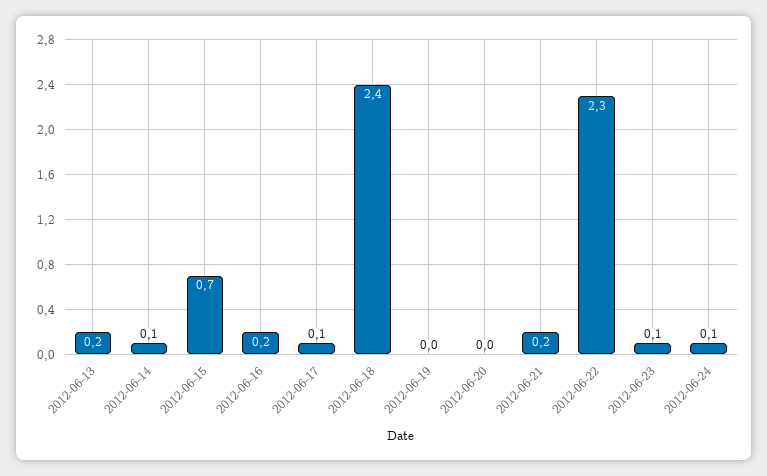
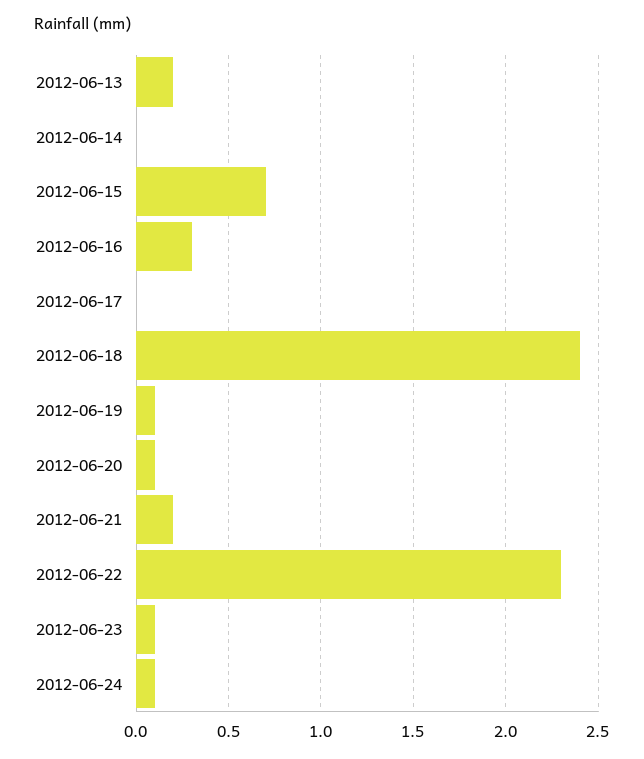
  {
    "2012-06-13": 0.2,
-   "2012-06-14": 0.1,
+   "2012-06-14": 0,
    "2012-06-15": 0.7,
-   "2012-06-16": 0.2,
+   "2012-06-16": 0.3,
-   "2012-06-17": 0.1,
+   "2012-06-17": 0,
    "2012-06-18": 2.4,
-   "2012-06-19": 0,
+   "2012-06-19": 0.1,
-   "2012-06-20": 0,
+   "2012-06-20": 0.1,
    "2012-06-21": 0.2,
    "2012-06-22": 2.3,
    "2012-06-23": 0.1,
    "2012-06-24": 0.1
  }

